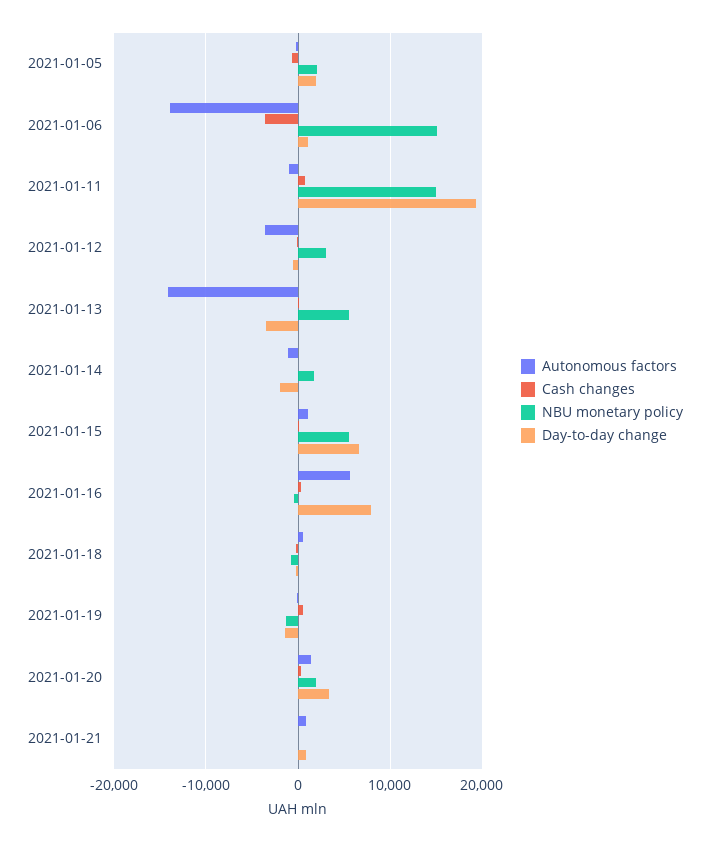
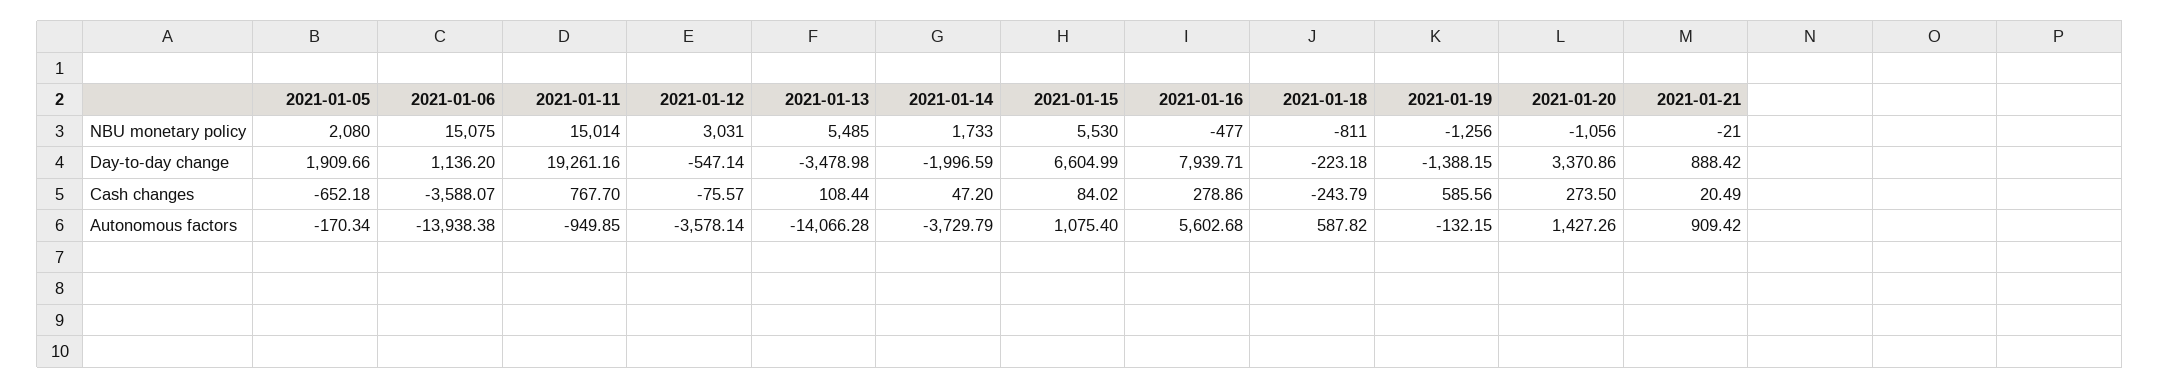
  {
    "Autonomous factors": {
      "2021-01-05": -170.34,
      "2021-01-06": -13938.38,
      "2021-01-11": -949.85,
      "2021-01-12": -3578.14,
      "2021-01-13": -14066.28,
-     "2021-01-14": -1000,
+     "2021-01-14": -3729.79,
      "2021-01-15": 1075.4,
      "2021-01-16": 5602.68,
      "2021-01-18": 587.82,
      "2021-01-19": -132.15,
      "2021-01-20": 1427.26,
      "2021-01-21": 909.42
    },
    "Cash changes": {
      "2021-01-05": -652.18,
      "2021-01-06": -3588.07,
      "2021-01-11": 767.7,
      "2021-01-12": -75.57,
      "2021-01-13": 108.44,
      "2021-01-14": 47.2,
      "2021-01-15": 84.02,
      "2021-01-16": 278.86,
      "2021-01-18": -243.79,
      "2021-01-19": 585.56,
      "2021-01-20": 273.5,
      "2021-01-21": 20.49
    },
    "NBU monetary policy": {
      "2021-01-05": 2080,
      "2021-01-06": 15075,
      "2021-01-11": 15014,
      "2021-01-12": 3031,
      "2021-01-13": 5485,
      "2021-01-14": 1733,
      "2021-01-15": 5530,
      "2021-01-16": -477,
      "2021-01-18": -811,
      "2021-01-19": -1256,
-     "2021-01-20": 2000,
+     "2021-01-20": -1056,
      "2021-01-21": -21
    },
    "Day-to-day change": {
      "2021-01-05": 1909.66,
      "2021-01-06": 1136.2,
      "2021-01-11": 19261.16,
      "2021-01-12": -547.14,
      "2021-01-13": -3478.98,
      "2021-01-14": -1996.59,
      "2021-01-15": 6604.99,
      "2021-01-16": 7939.71,
      "2021-01-18": -223.18,
      "2021-01-19": -1388.15,
      "2021-01-20": 3370.86,
      "2021-01-21": 888.42
    }
  }

